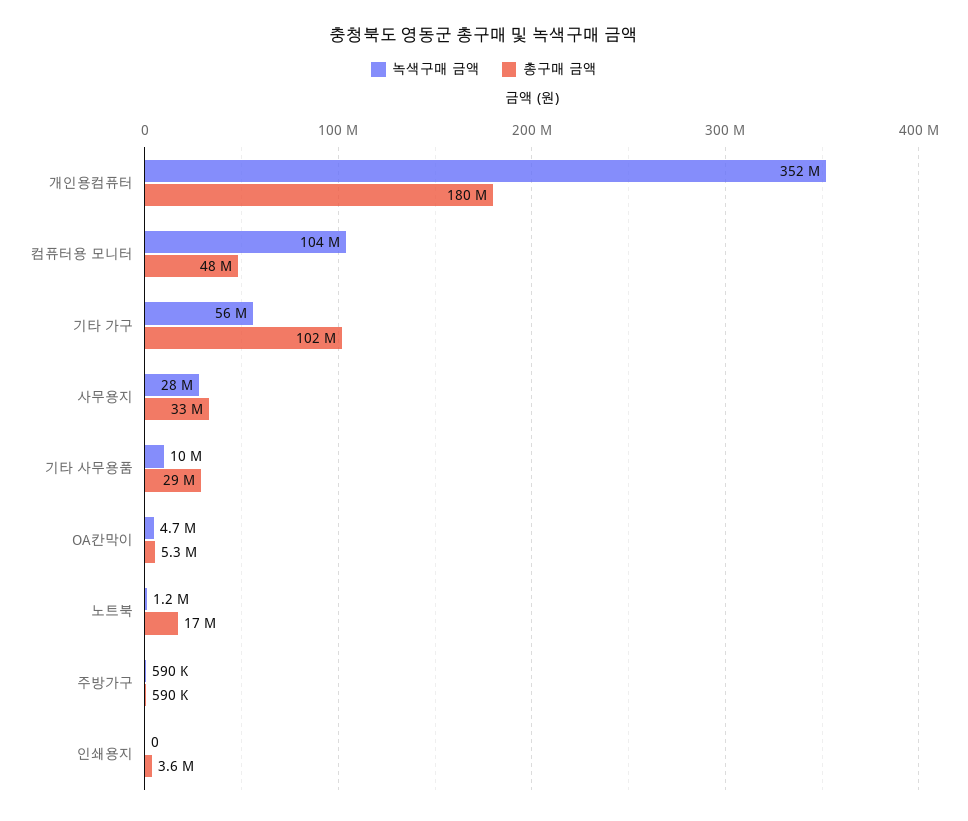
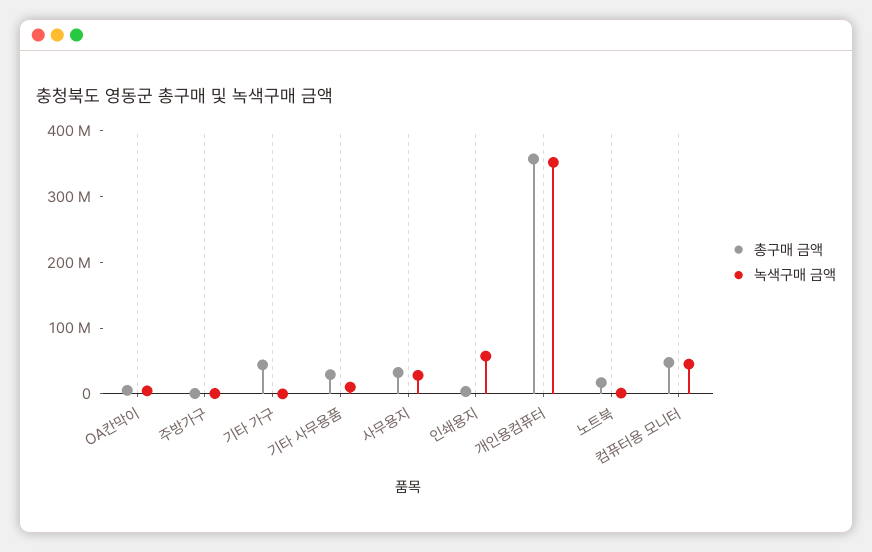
  {
    "녹색구매 금액": {
      "개인용컴퓨터": 352000000,
-     "컴퓨터용 모니터": 104000000,
+     "컴퓨터용 모니터": 40000000,
-     "기타 가구": 56000000,
+     "기타 가구": 0,
      "사무용지": 28000000,
      "기타 사무용품": 10000000,
      "OA칸막이": 4700000,
      "노트북": 1200000,
      "주방가구": 590000,
-     "인쇄용지": 0
+     "인쇄용지": 60000000
    },
    "총구매 금액": {
-     "개인용컴퓨터": 180000000,
+     "개인용컴퓨터": 360000000,
      "컴퓨터용 모니터": 48000000,
-     "기타 가구": 102000000,
+     "기타 가구": 40000000,
      "사무용지": 33000000,
      "기타 사무용품": 29000000,
      "OA칸막이": 5300000,
      "노트북": 17000000,
      "주방가구": 590000,
      "인쇄용지": 3600000
    }
  }

